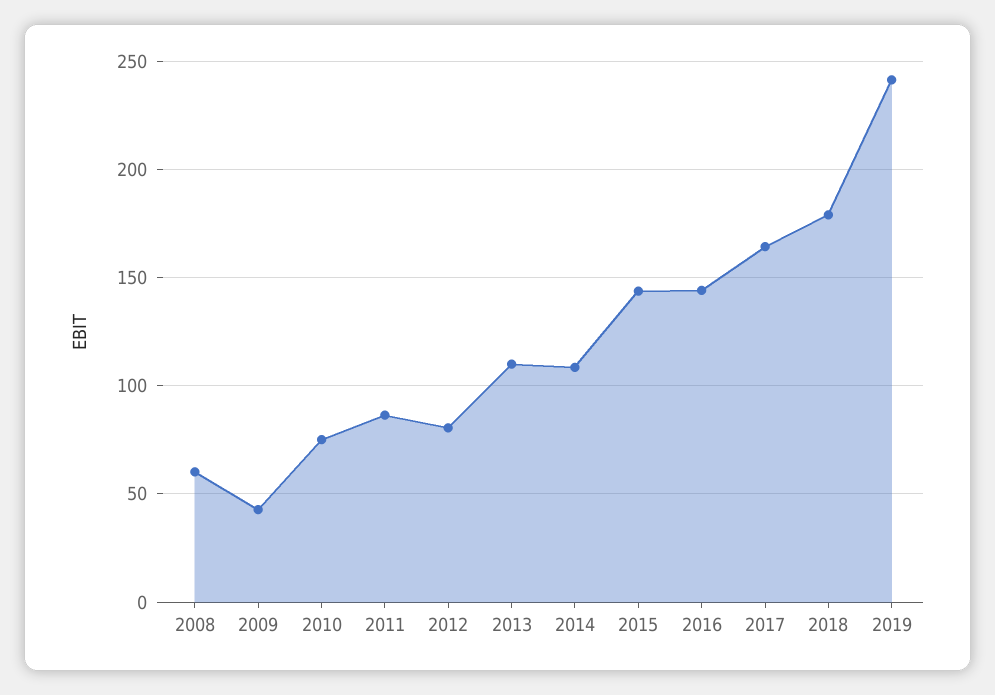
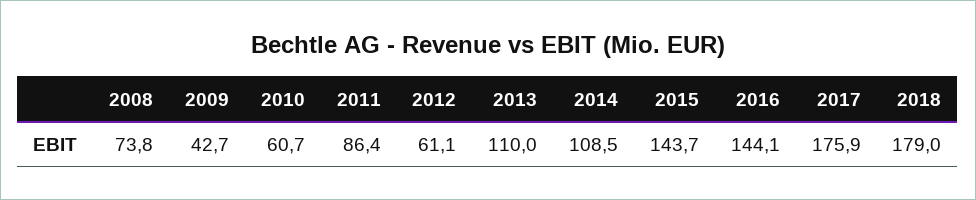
  {
-   "2008": 60,
+   "2008": 73.8,
    "2009": 42.7,
-   "2010": 75,
+   "2010": 60.7,
    "2011": 86.4,
-   "2012": 80,
+   "2012": 61.1,
    "2013": 110,
    "2014": 108.5,
    "2015": 143.7,
    "2016": 144.1,
-   "2017": 165,
+   "2017": 175.9,
-   "2018": 179,
+   "2018": 179
-   "2019": 240
  }

